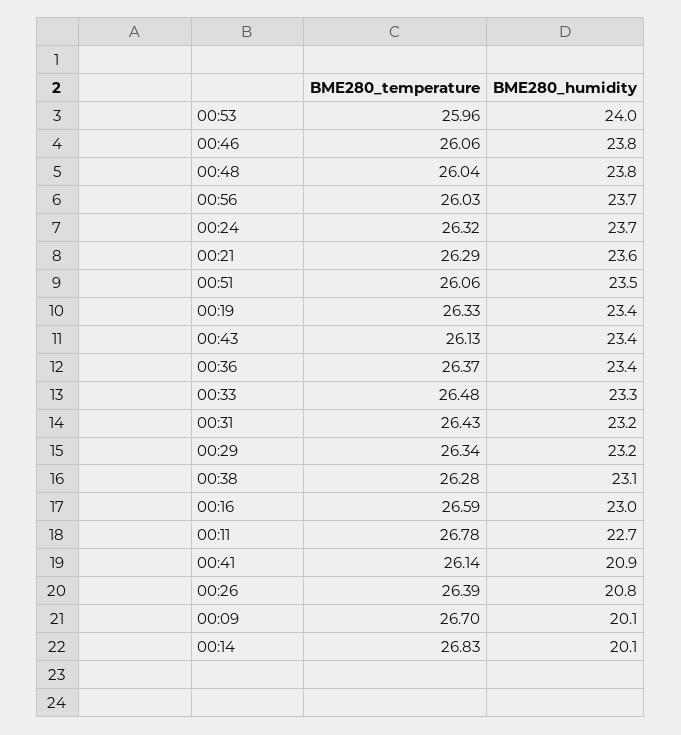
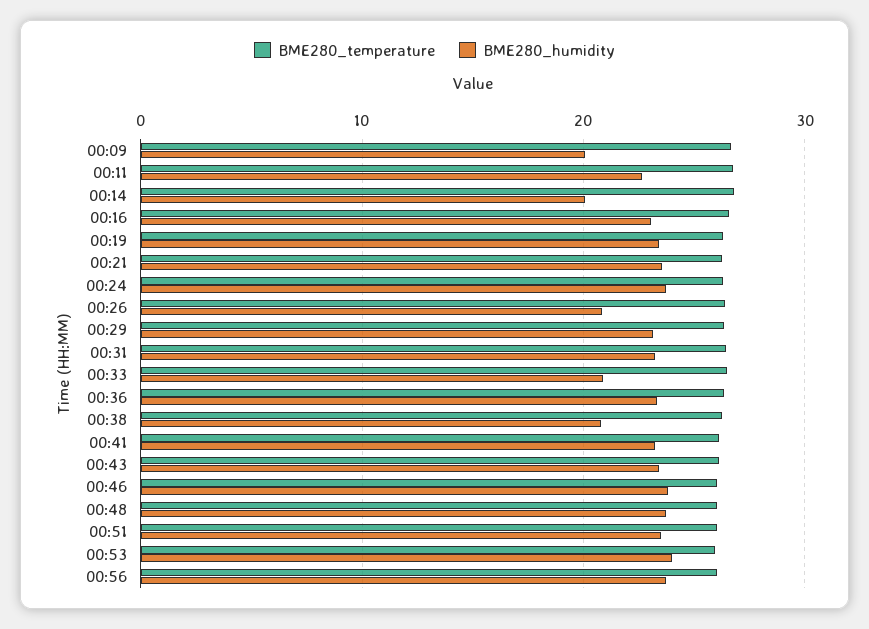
  {
    "BME280_temperature": {
      "00:53": 25.96,
      "00:46": 26.06,
      "00:48": 26.04,
      "00:56": 26.03,
      "00:24": 26.32,
      "00:21": 26.29,
      "00:51": 26.06,
      "00:19": 26.33,
      "00:43": 26.13,
      "00:36": 26.37,
      "00:33": 26.48,
      "00:31": 26.43,
      "00:29": 26.34,
      "00:38": 26.28,
      "00:16": 26.59,
      "00:11": 26.78,
      "00:41": 26.14,
      "00:26": 26.39,
      "00:09": 26.7,
      "00:14": 26.83
    },
    "BME280_humidity": {
      "00:53": 24,
      "00:46": 23.8,
      "00:48": 23.8,
      "00:56": 23.7,
      "00:24": 23.7,
      "00:21": 23.6,
      "00:51": 23.5,
      "00:19": 23.4,
      "00:43": 23.4,
      "00:36": 23.4,
-     "00:33": 23.3,
+     "00:33": 21,
      "00:31": 23.2,
      "00:29": 23.2,
-     "00:38": 23.1,
+     "00:38": 21,
      "00:16": 23,
      "00:11": 22.7,
-     "00:41": 20.9,
+     "00:41": 23,
      "00:26": 20.8,
      "00:09": 20.1,
      "00:14": 20.1
    }
  }

